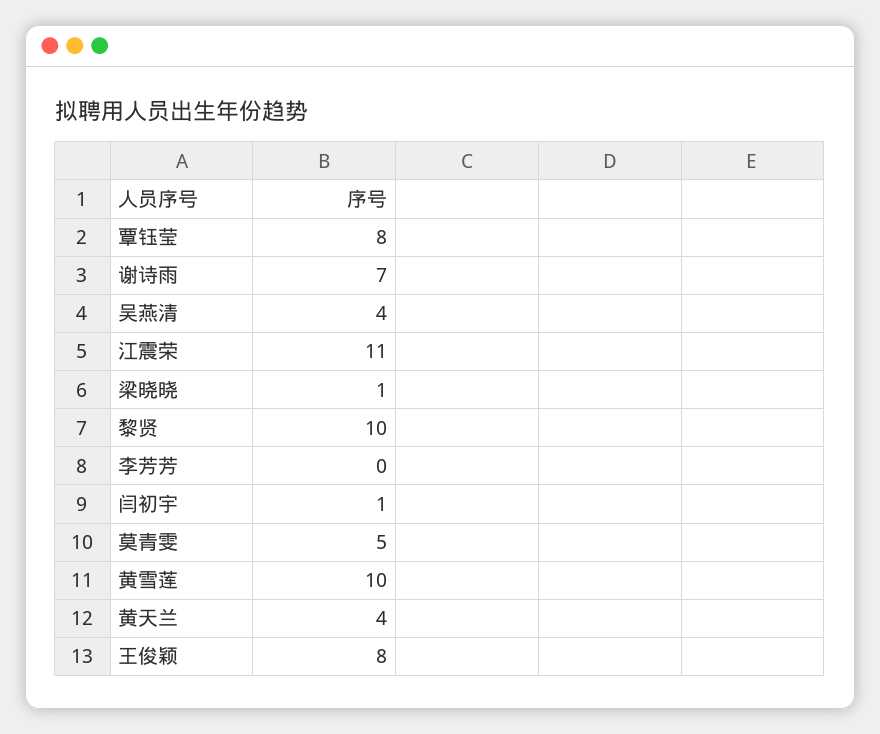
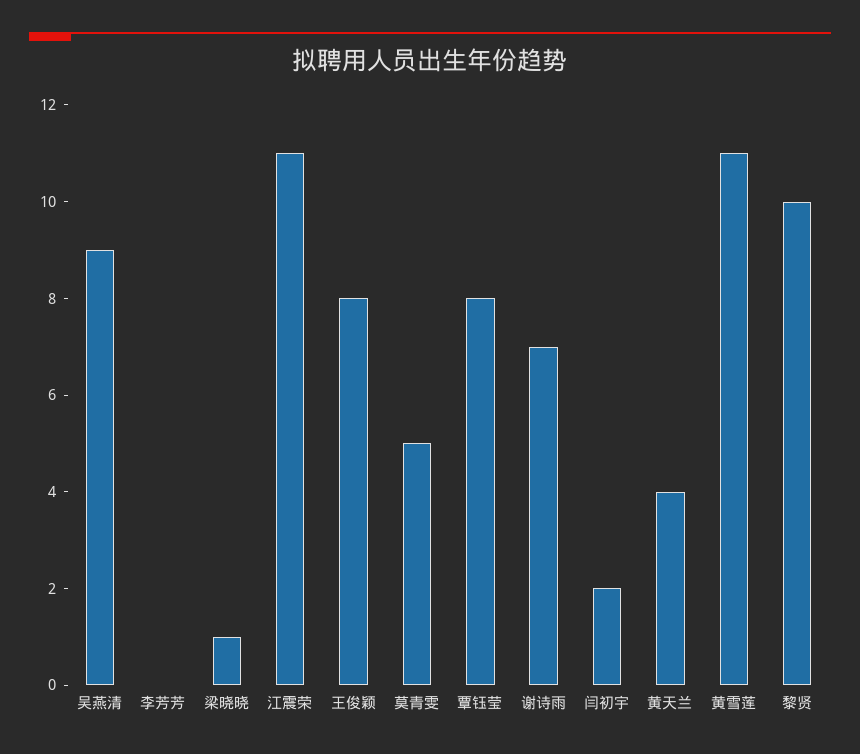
  {
    "覃钰莹": 8,
    "谢诗雨": 7,
-   "吴燕清": 4,
+   "吴燕清": 9,
    "江震荣": 11,
    "梁晓晓": 1,
    "黎贤": 10,
    "李芳芳": 0,
-   "闫初宇": 1,
+   "闫初宇": 2,
    "莫青雯": 5,
-   "黄雪莲": 10,
+   "黄雪莲": 11,
    "黄天兰": 4,
    "王俊颖": 8
  }

